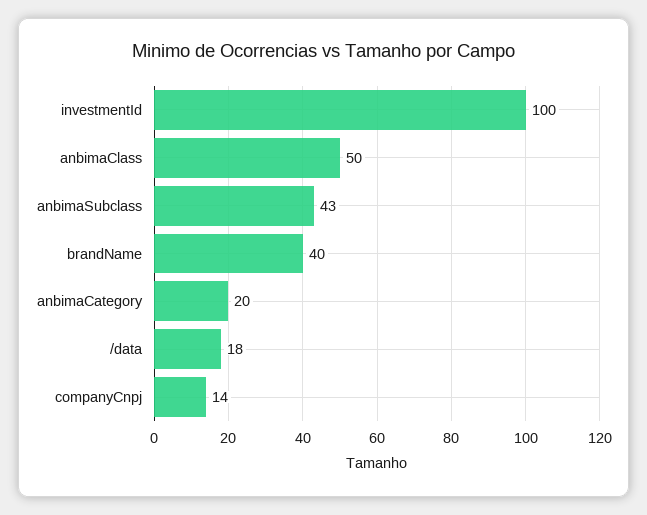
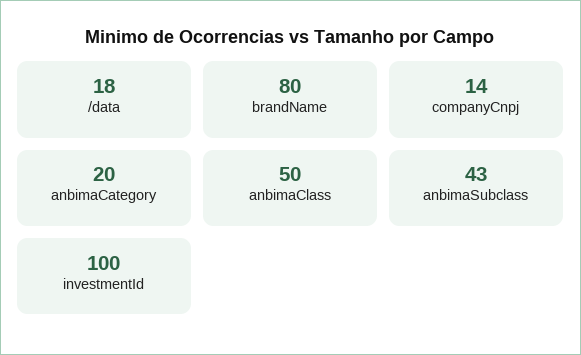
  {
    "investmentId": 100,
    "anbimaClass": 50,
    "anbimaSubclass": 43,
-   "brandName": 40,
+   "brandName": 80,
    "anbimaCategory": 20,
    "/data": 18,
    "companyCnpj": 14
  }

